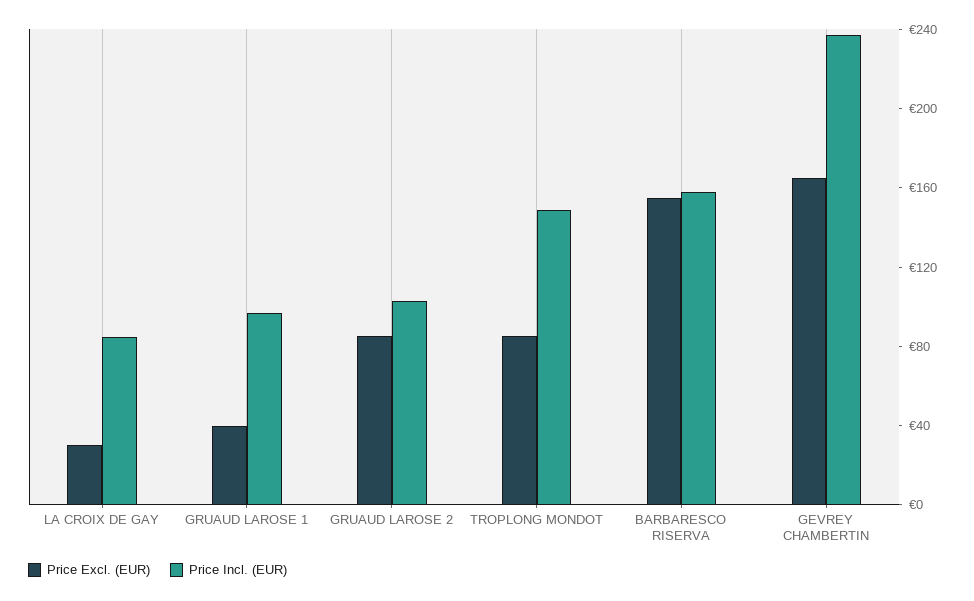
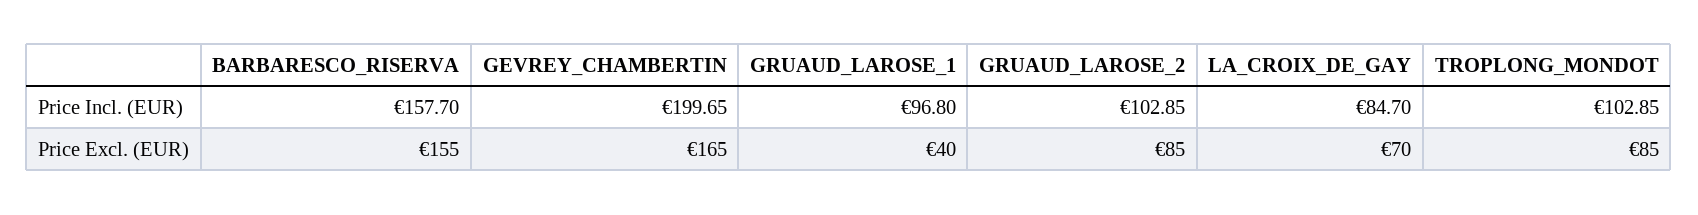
  {
    "Price Excl. (EUR)": {
-     "LA CROIX DE GAY": 30,
+     "LA CROIX DE GAY": 70,
      "GRUAUD LAROSE 1": 40,
      "GRUAUD LAROSE 2": 85,
      "TROPLONG MONDOT": 85,
      "BARBARESCO RISERVA": 155,
      "GEVREY CHAMBERTIN": 165
    },
    "Price Incl. (EUR)": {
      "LA CROIX DE GAY": 84.7,
      "GRUAUD LAROSE 1": 96.8,
      "GRUAUD LAROSE 2": 102.85,
-     "TROPLONG MONDOT": 150,
+     "TROPLONG MONDOT": 102.85,
      "BARBARESCO RISERVA": 157.7,
-     "GEVREY CHAMBERTIN": 240
+     "GEVREY CHAMBERTIN": 199.65
    }
  }

